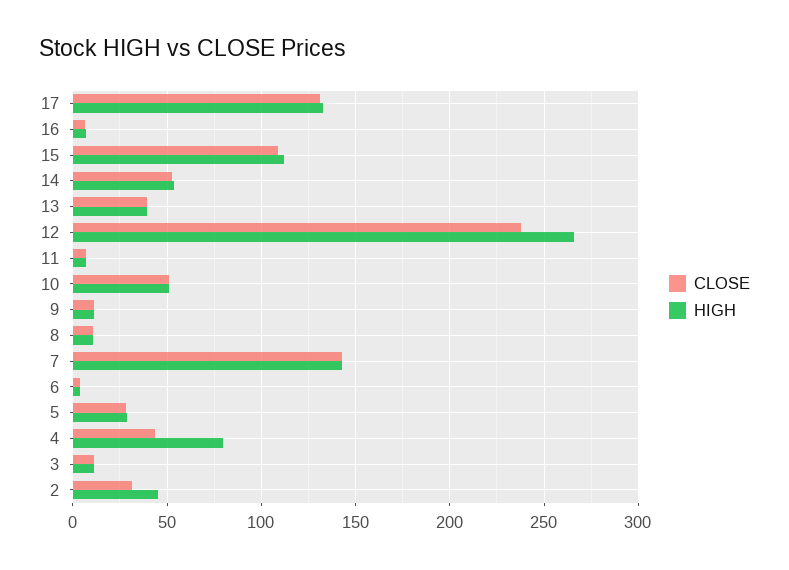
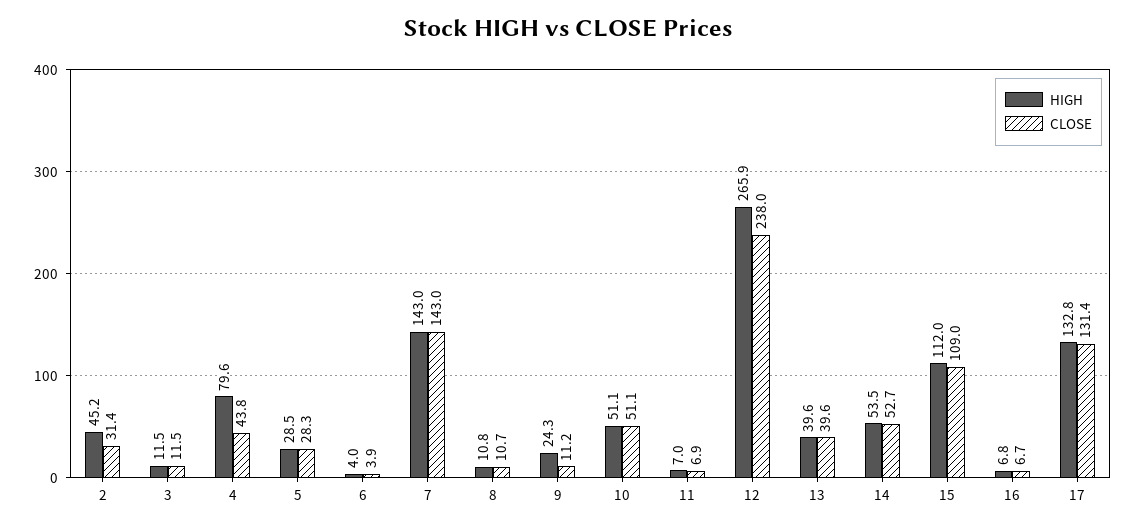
  {
    "CLOSE": {
      "17": 131.4,
      "16": 6.7,
      "15": 109,
      "14": 52.7,
      "13": 39.6,
      "12": 238,
      "11": 6.9,
      "10": 51.1,
      "9": 11.2,
      "8": 10.7,
      "7": 143,
      "6": 3.9,
      "5": 28.3,
      "4": 43.8,
      "3": 11.5,
      "2": 31.4
    },
    "HIGH": {
      "17": 132.8,
      "16": 6.8,
      "15": 112,
      "14": 53.5,
      "13": 39.6,
      "12": 265.9,
      "11": 7,
      "10": 51.1,
-     "9": 10,
+     "9": 24.3,
      "8": 10.8,
      "7": 143,
      "6": 4,
      "5": 28.5,
      "4": 79.6,
      "3": 11.5,
      "2": 45.2
    }
  }

